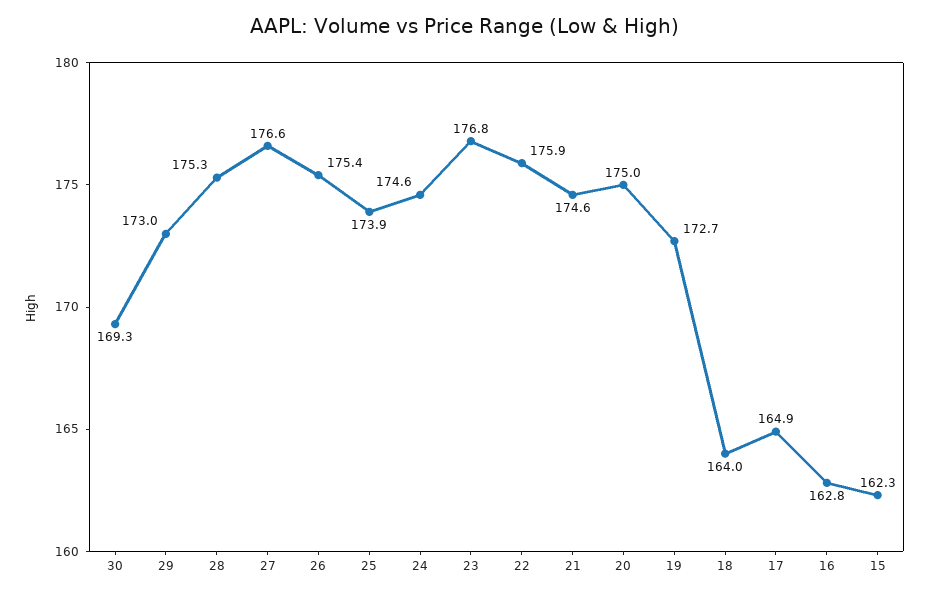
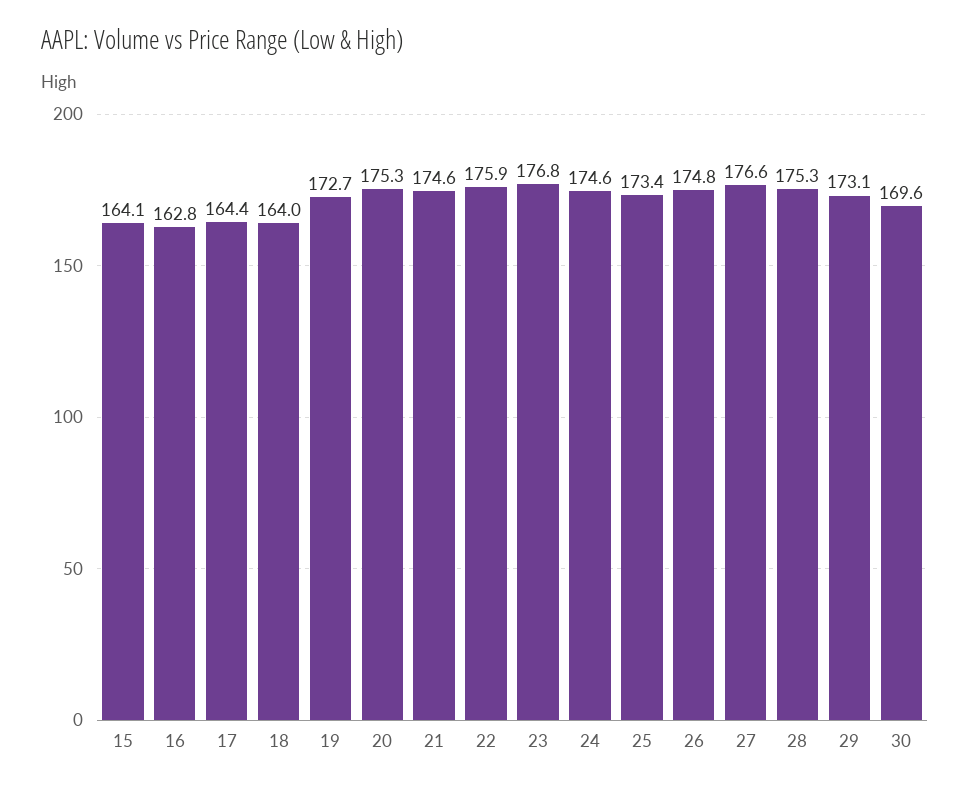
  {
-   "30": 169.3,
+   "30": 169.6,
-   "29": 173,
+   "29": 173.1,
    "28": 175.3,
    "27": 176.6,
-   "26": 175.4,
+   "26": 174.8,
-   "25": 173.9,
+   "25": 173.4,
    "24": 174.6,
    "23": 176.8,
    "22": 175.9,
    "21": 174.6,
-   "20": 175,
+   "20": 175.3,
    "19": 172.7,
    "18": 164,
-   "17": 164.9,
+   "17": 164.4,
    "16": 162.8,
-   "15": 162.3
+   "15": 164.1
  }

